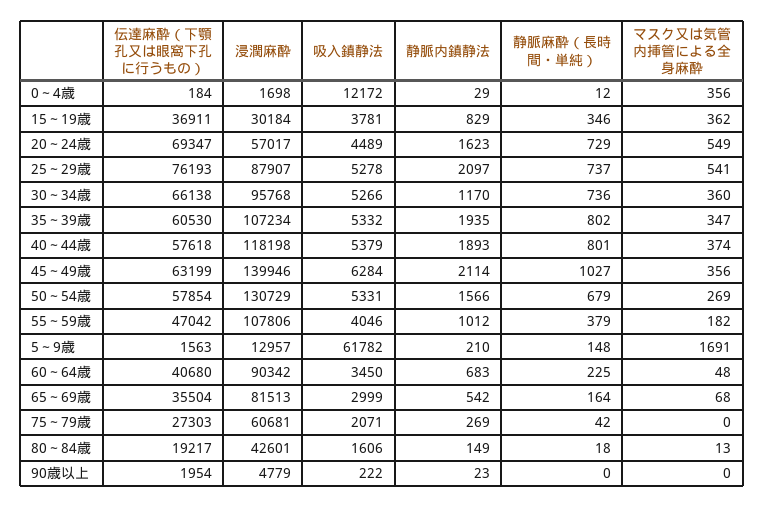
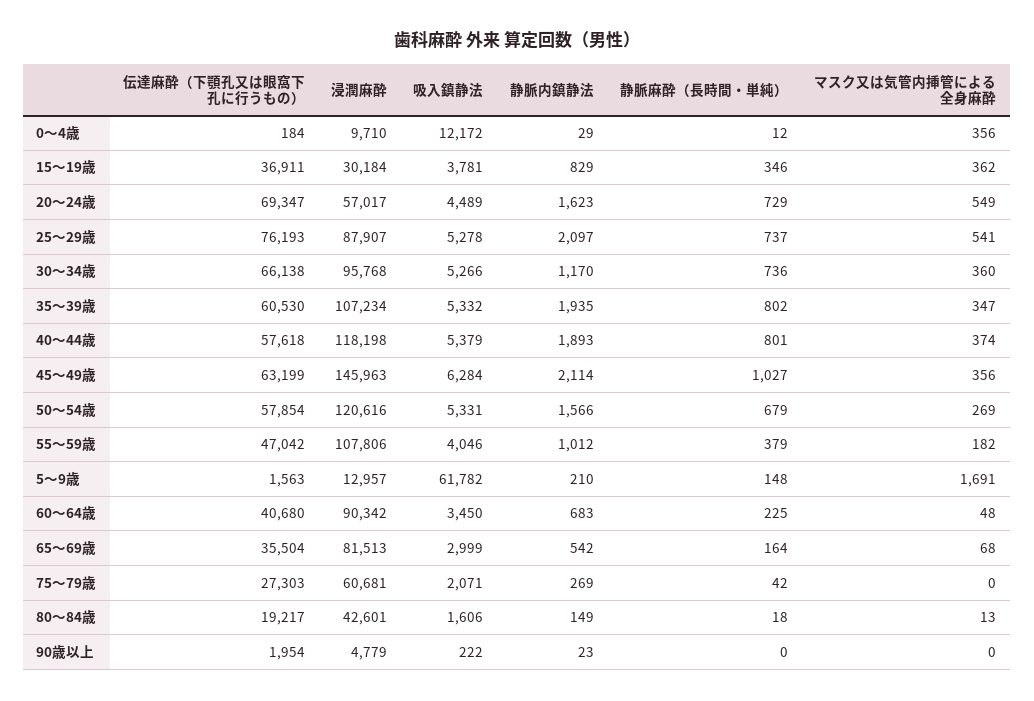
  {
    "伝達麻酔（下顎孔又は眼窩下孔に行うもの）": {
      "0～4歳": 184,
      "15～19歳": 36911,
      "20～24歳": 69347,
      "25～29歳": 76193,
      "30～34歳": 66138,
      "35～39歳": 60530,
      "40～44歳": 57618,
      "45～49歳": 63199,
      "50～54歳": 57854,
      "55～59歳": 47042,
      "5～9歳": 1563,
      "60～64歳": 40680,
      "65～69歳": 35504,
      "75～79歳": 27303,
      "80～84歳": 19217,
      "90歳以上": 1954
    },
    "浸潤麻酔": {
-     "0～4歳": 1698,
+     "0～4歳": 9710,
      "15～19歳": 30184,
      "20～24歳": 57017,
      "25～29歳": 87907,
      "30～34歳": 95768,
      "35～39歳": 107234,
      "40～44歳": 118198,
-     "45～49歳": 139946,
+     "45～49歳": 145963,
-     "50～54歳": 130729,
+     "50～54歳": 120616,
      "55～59歳": 107806,
      "5～9歳": 12957,
      "60～64歳": 90342,
      "65～69歳": 81513,
      "75～79歳": 60681,
      "80～84歳": 42601,
      "90歳以上": 4779
    },
    "吸入鎮静法": {
      "0～4歳": 12172,
      "15～19歳": 3781,
      "20～24歳": 4489,
      "25～29歳": 5278,
      "30～34歳": 5266,
      "35～39歳": 5332,
      "40～44歳": 5379,
      "45～49歳": 6284,
      "50～54歳": 5331,
      "55～59歳": 4046,
      "5～9歳": 61782,
      "60～64歳": 3450,
      "65～69歳": 2999,
      "75～79歳": 2071,
      "80～84歳": 1606,
      "90歳以上": 222
    },
    "静脈内鎮静法": {
      "0～4歳": 29,
      "15～19歳": 829,
      "20～24歳": 1623,
      "25～29歳": 2097,
      "30～34歳": 1170,
      "35～39歳": 1935,
      "40～44歳": 1893,
      "45～49歳": 2114,
      "50～54歳": 1566,
      "55～59歳": 1012,
      "5～9歳": 210,
      "60～64歳": 683,
      "65～69歳": 542,
      "75～79歳": 269,
      "80～84歳": 149,
      "90歳以上": 23
    },
    "静脈麻酔（長時間・単純）": {
      "0～4歳": 12,
      "15～19歳": 346,
      "20～24歳": 729,
      "25～29歳": 737,
      "30～34歳": 736,
      "35～39歳": 802,
      "40～44歳": 801,
      "45～49歳": 1027,
      "50～54歳": 679,
      "55～59歳": 379,
      "5～9歳": 148,
      "60～64歳": 225,
      "65～69歳": 164,
      "75～79歳": 42,
      "80～84歳": 18,
      "90歳以上": 0
    },
    "マスク又は気管内挿管による全身麻酔": {
      "0～4歳": 356,
      "15～19歳": 362,
      "20～24歳": 549,
      "25～29歳": 541,
      "30～34歳": 360,
      "35～39歳": 347,
      "40～44歳": 374,
      "45～49歳": 356,
      "50～54歳": 269,
      "55～59歳": 182,
      "5～9歳": 1691,
      "60～64歳": 48,
      "65～69歳": 68,
      "75～79歳": 0,
      "80～84歳": 13,
      "90歳以上": 0
    }
  }

